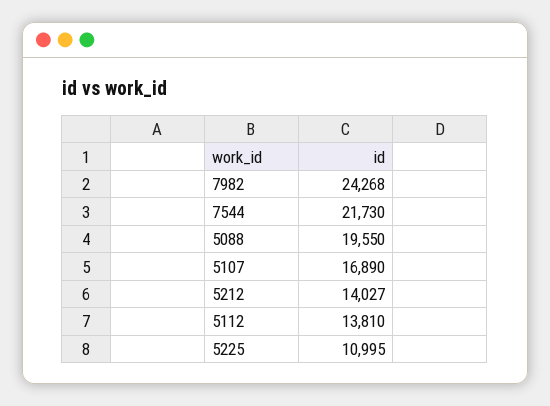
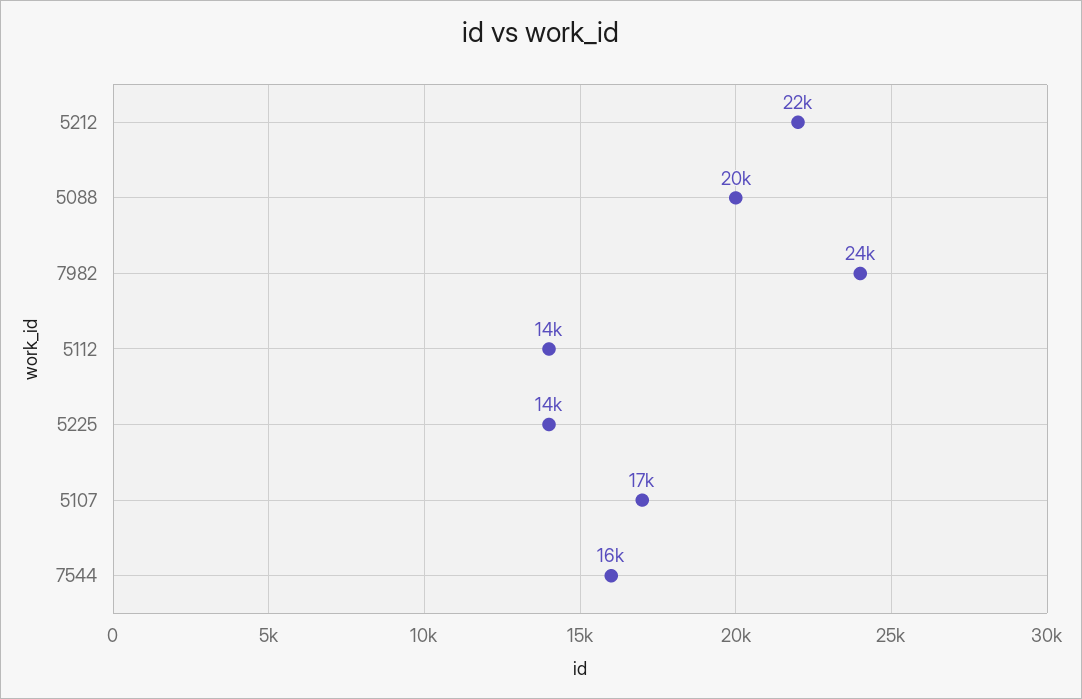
  {
    "7982": 24268,
-   "7544": 21730,
+   "7544": 16000,
    "5088": 19550,
    "5107": 16890,
-   "5212": 14027,
+   "5212": 22000,
    "5112": 13810,
-   "5225": 10995
+   "5225": 14000
  }

